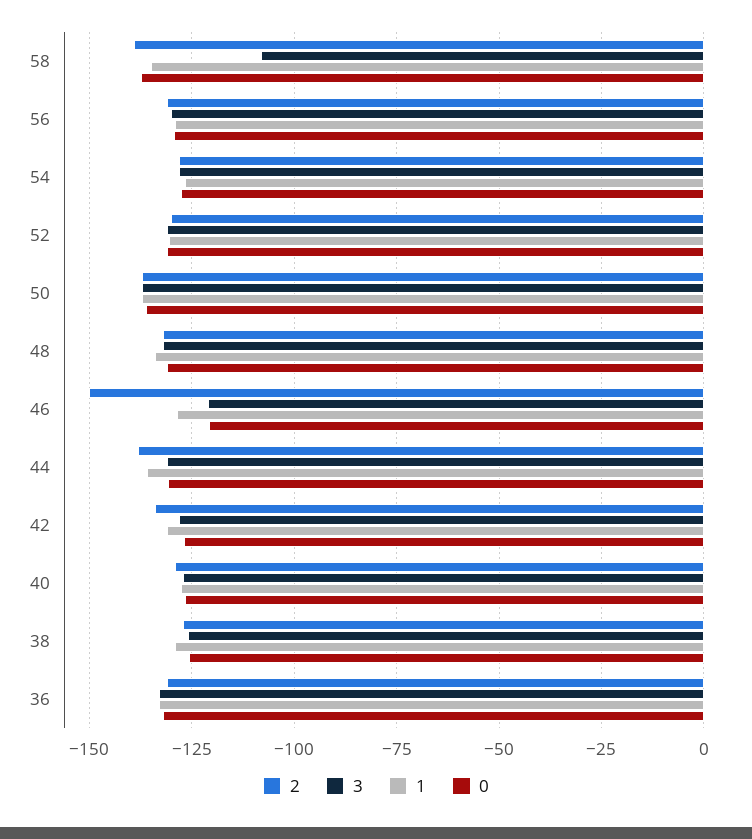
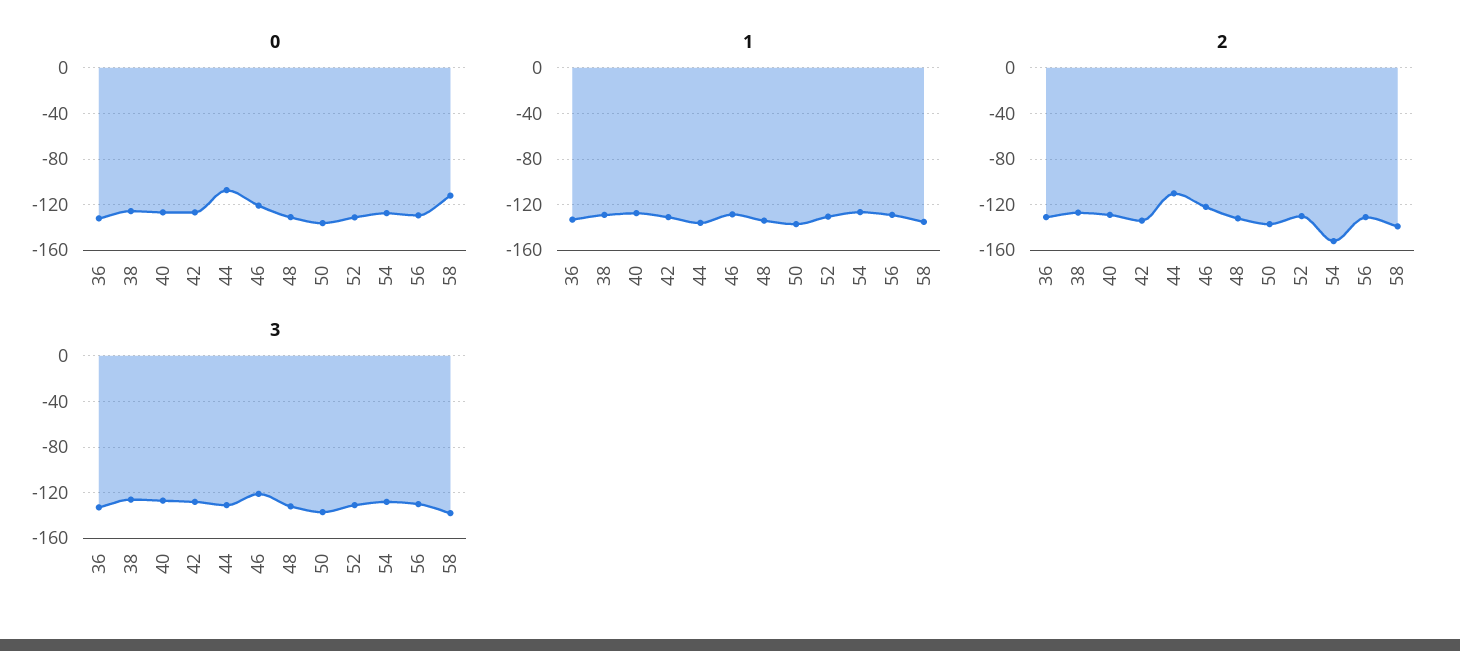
  {
    "2": {
      "58": -140,
      "56": -130,
-     "54": -127.5,
+     "54": -150,
      "52": -130,
      "50": -137.5,
      "48": -132.5,
-     "46": -150,
+     "46": -120,
-     "44": -137.5,
+     "44": -110,
      "42": -135,
      "40": -130,
      "38": -127.5,
      "36": -130
    },
    "3": {
-     "58": -107.5,
+     "58": -140,
      "56": -130,
      "54": -127.5,
      "52": -130,
      "50": -137.5,
      "48": -132.5,
      "46": -120,
      "44": -130,
      "42": -127.5,
      "40": -127.5,
      "38": -125,
      "36": -132.5
    },
    "1": {
      "58": -135,
      "56": -130,
      "54": -127.5,
      "52": -130,
      "50": -137.5,
      "48": -135,
      "46": -127.5,
      "44": -135,
      "42": -130,
      "40": -127.5,
      "38": -130,
      "36": -132.5
    },
    "0": {
-     "58": -137.5,
+     "58": -110,
      "56": -130,
      "54": -127.5,
      "52": -130,
      "50": -135,
      "48": -130,
      "46": -120,
-     "44": -130,
+     "44": -110,
      "42": -127.5,
      "40": -127.5,
      "38": -125,
      "36": -132.5
    }
  }

